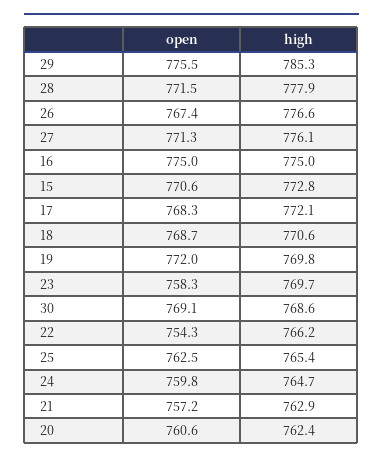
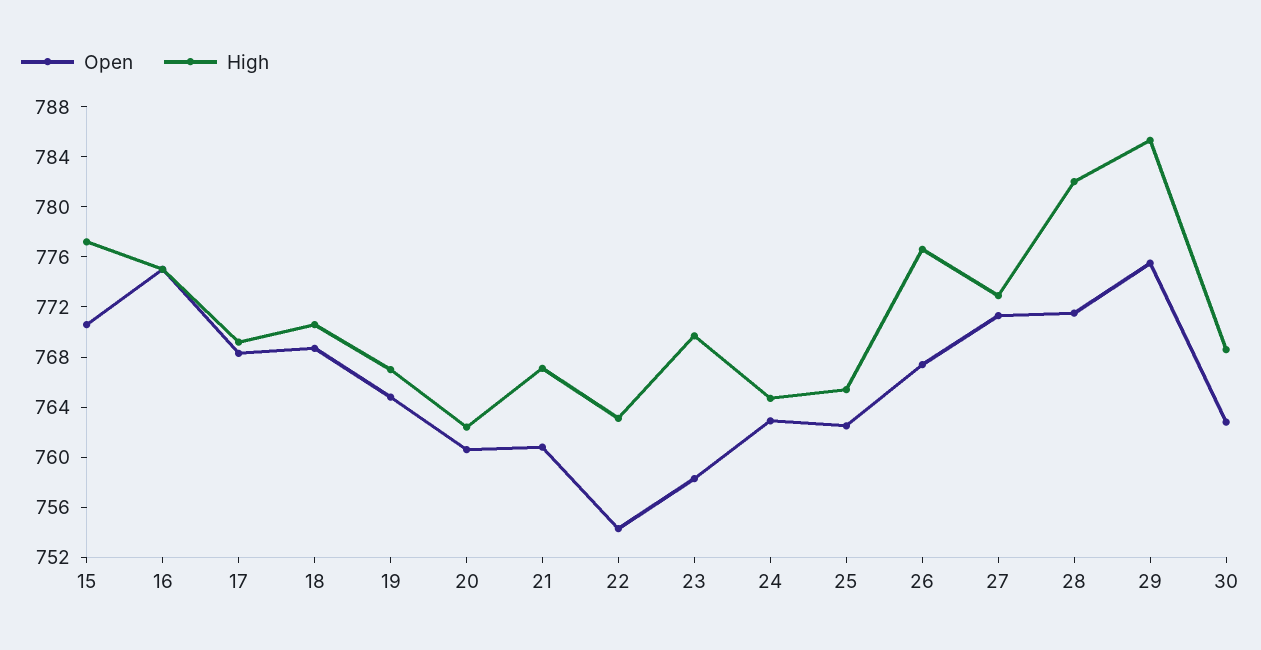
  {
    "open": {
      "29": 775.5,
      "28": 771.5,
      "26": 767.4,
      "27": 771.3,
      "16": 775,
      "15": 770.6,
      "17": 768.3,
      "18": 768.7,
-     "19": 772,
+     "19": 765,
      "23": 758.3,
-     "30": 769.1,
+     "30": 763,
      "22": 754.3,
      "25": 762.5,
-     "24": 759.8,
+     "24": 763,
-     "21": 757.2,
+     "21": 761,
      "20": 760.6
    },
    "high": {
      "29": 785.3,
-     "28": 777.9,
+     "28": 782,
      "26": 776.6,
-     "27": 776.1,
+     "27": 773,
      "16": 775,
-     "15": 772.8,
+     "15": 777,
-     "17": 772.1,
+     "17": 769,
      "18": 770.6,
-     "19": 769.8,
+     "19": 767,
      "23": 769.7,
      "30": 768.6,
-     "22": 766.2,
+     "22": 763,
      "25": 765.4,
      "24": 764.7,
-     "21": 762.9,
+     "21": 767,
      "20": 762.4
    }
  }

